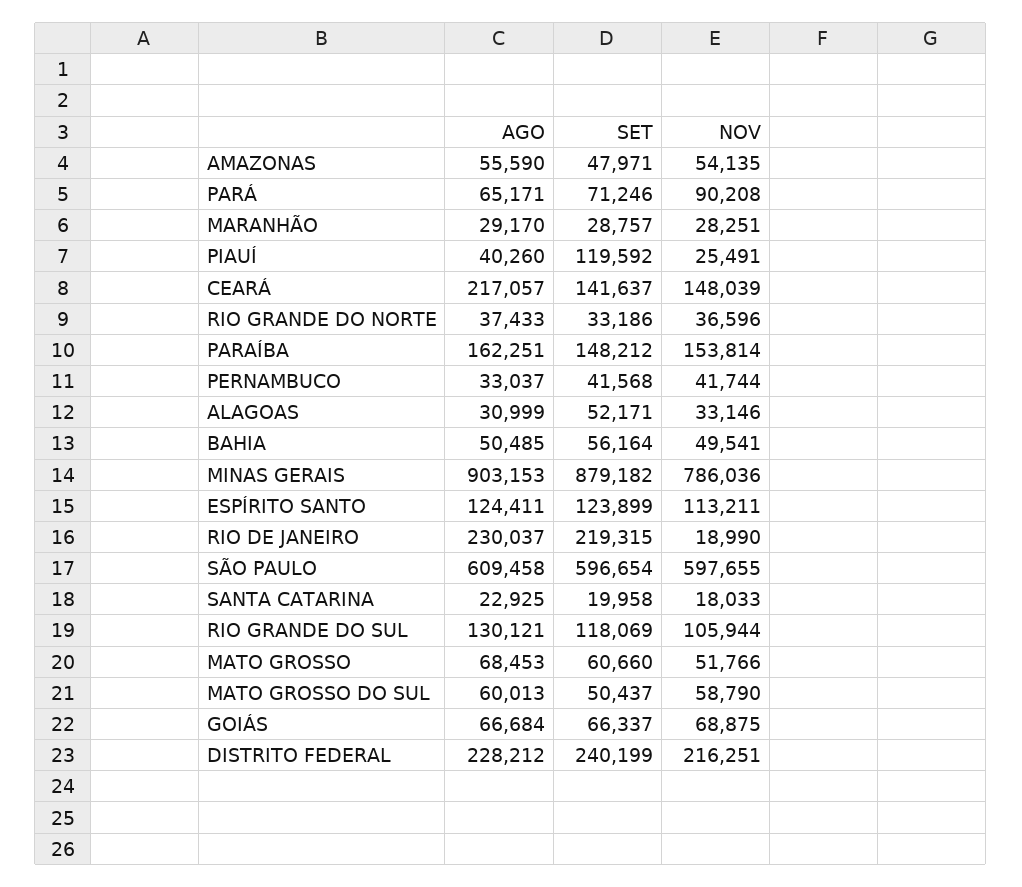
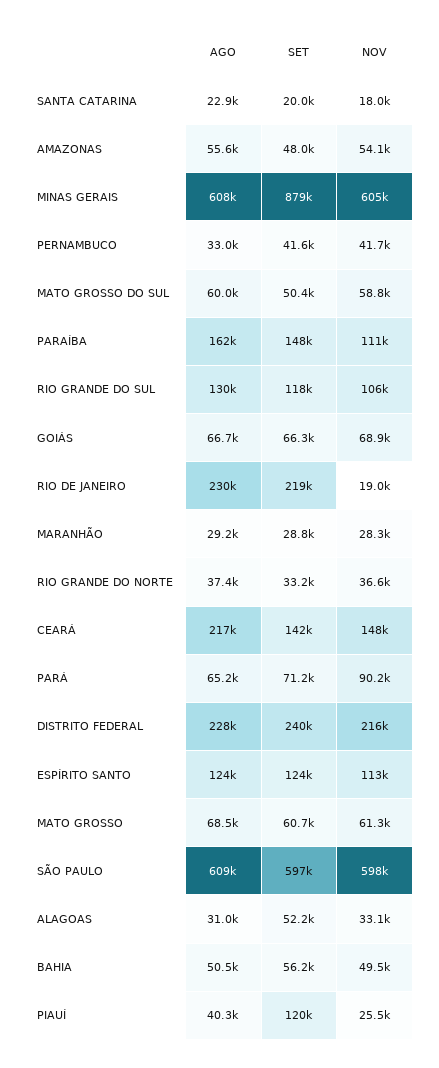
  {
    "AGO": {
      "AMAZONAS": 55590,
      "PARÁ": 65171,
      "MARANHÃO": 29170,
      "PIAUÍ": 40260,
      "CEARÁ": 217057,
      "RIO GRANDE DO NORTE": 37433,
      "PARAÍBA": 162251,
      "PERNAMBUCO": 33037,
      "ALAGOAS": 30999,
      "BAHIA": 50485,
-     "MINAS GERAIS": 903153,
+     "MINAS GERAIS": 608000,
      "ESPÍRITO SANTO": 124411,
      "RIO DE JANEIRO": 230037,
      "SÃO PAULO": 609458,
      "SANTA CATARINA": 22925,
      "RIO GRANDE DO SUL": 130121,
      "MATO GROSSO": 68453,
      "MATO GROSSO DO SUL": 60013,
      "GOIÁS": 66684,
      "DISTRITO FEDERAL": 228212
    },
    "SET": {
      "AMAZONAS": 47971,
      "PARÁ": 71246,
      "MARANHÃO": 28757,
      "PIAUÍ": 119592,
      "CEARÁ": 141637,
      "RIO GRANDE DO NORTE": 33186,
      "PARAÍBA": 148212,
      "PERNAMBUCO": 41568,
      "ALAGOAS": 52171,
      "BAHIA": 56164,
      "MINAS GERAIS": 879182,
      "ESPÍRITO SANTO": 123899,
      "RIO DE JANEIRO": 219315,
      "SÃO PAULO": 596654,
      "SANTA CATARINA": 19958,
      "RIO GRANDE DO SUL": 118069,
      "MATO GROSSO": 60660,
      "MATO GROSSO DO SUL": 50437,
      "GOIÁS": 66337,
      "DISTRITO FEDERAL": 240199
    },
    "NOV": {
      "AMAZONAS": 54135,
      "PARÁ": 90208,
      "MARANHÃO": 28251,
      "PIAUÍ": 25491,
      "CEARÁ": 148039,
      "RIO GRANDE DO NORTE": 36596,
-     "PARAÍBA": 153814,
+     "PARAÍBA": 111000,
      "PERNAMBUCO": 41744,
      "ALAGOAS": 33146,
      "BAHIA": 49541,
-     "MINAS GERAIS": 786036,
+     "MINAS GERAIS": 605000,
      "ESPÍRITO SANTO": 113211,
      "RIO DE JANEIRO": 18990,
      "SÃO PAULO": 597655,
      "SANTA CATARINA": 18033,
      "RIO GRANDE DO SUL": 105944,
-     "MATO GROSSO": 51766,
+     "MATO GROSSO": 61300,
      "MATO GROSSO DO SUL": 58790,
      "GOIÁS": 68875,
      "DISTRITO FEDERAL": 216251
    }
  }

